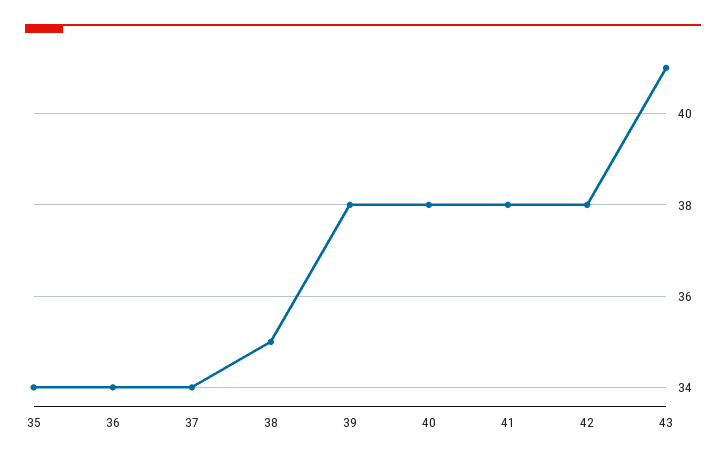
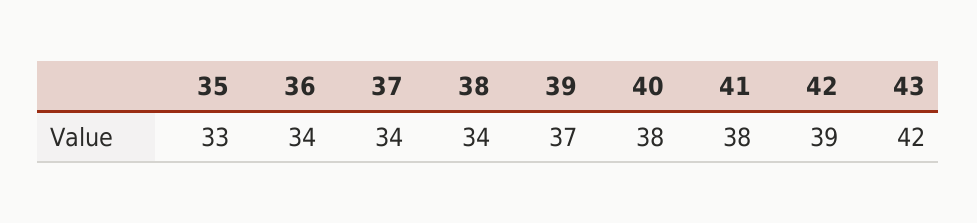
  {
-   "35": 34,
+   "35": 33,
    "36": 34,
    "37": 34,
-   "38": 35,
+   "38": 34,
-   "39": 38,
+   "39": 37,
    "40": 38,
    "41": 38,
-   "42": 38,
+   "42": 39,
-   "43": 41
+   "43": 42
  }

